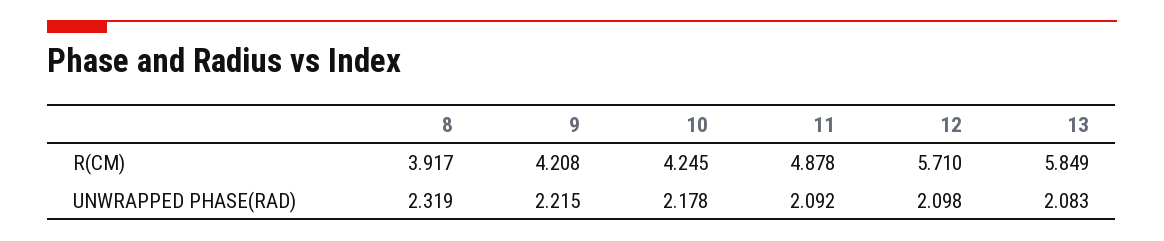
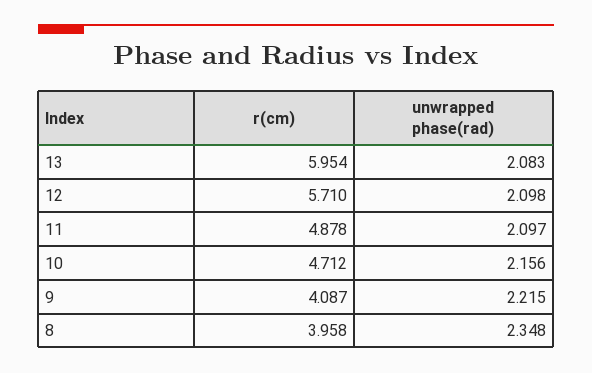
  {
    "8": {
-     "R(CM)": 3.917,
+     "R(CM)": 3.958,
-     "UNWRAPPED PHASE(RAD)": 2.319
+     "UNWRAPPED PHASE(RAD)": 2.348
    },
    "9": {
-     "R(CM)": 4.208,
+     "R(CM)": 4.087,
      "UNWRAPPED PHASE(RAD)": 2.215
    },
    "10": {
-     "R(CM)": 4.245,
+     "R(CM)": 4.712,
-     "UNWRAPPED PHASE(RAD)": 2.178
+     "UNWRAPPED PHASE(RAD)": 2.156
    },
    "11": {
      "R(CM)": 4.878,
-     "UNWRAPPED PHASE(RAD)": 2.092
+     "UNWRAPPED PHASE(RAD)": 2.097
    },
    "12": {
      "R(CM)": 5.71,
      "UNWRAPPED PHASE(RAD)": 2.098
    },
    "13": {
-     "R(CM)": 5.849,
+     "R(CM)": 5.954,
      "UNWRAPPED PHASE(RAD)": 2.083
    }
  }

